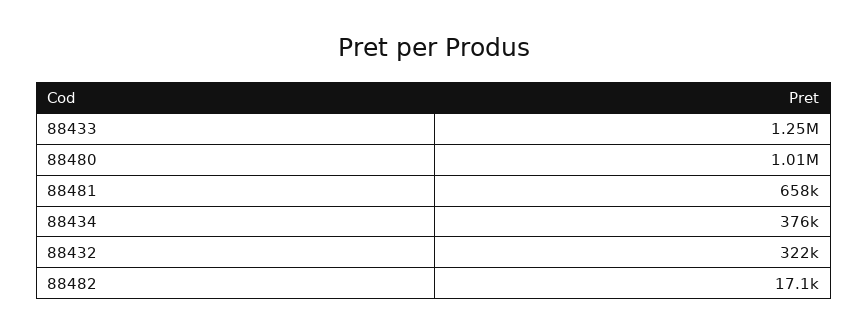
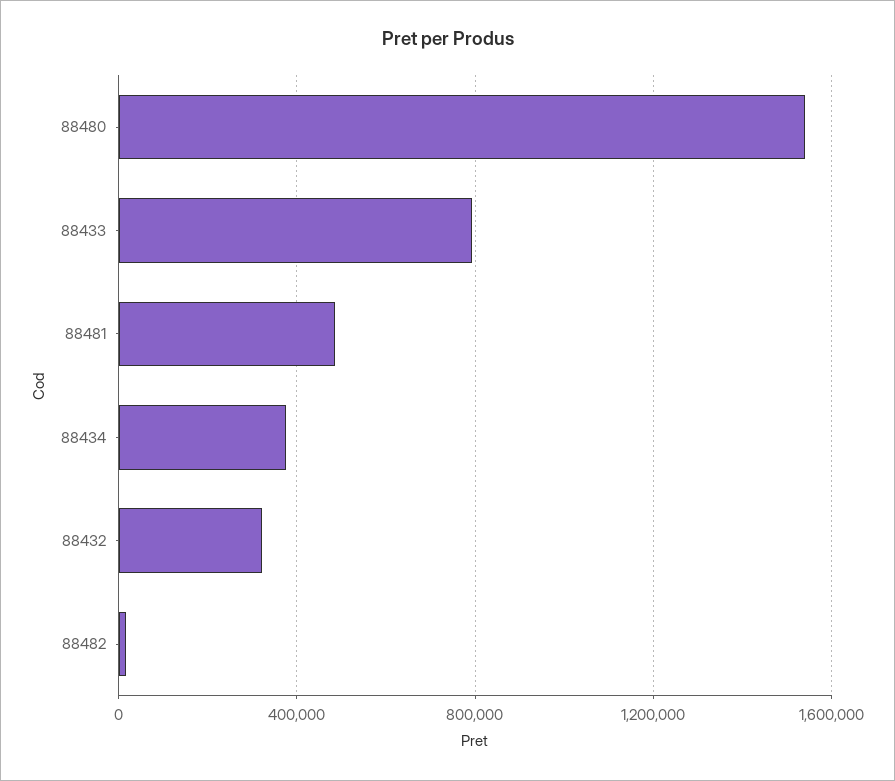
  {
-   "88433": 1250000,
+   "88433": 800000,
-   "88480": 1010000,
+   "88480": 1550000,
-   "88481": 658000,
+   "88481": 500000,
    "88434": 376000,
    "88432": 322000,
    "88482": 17100
  }

